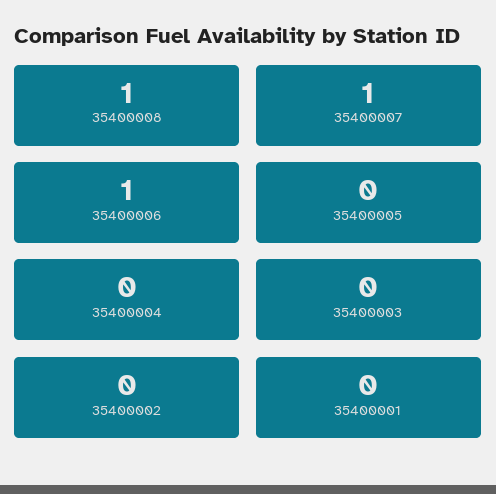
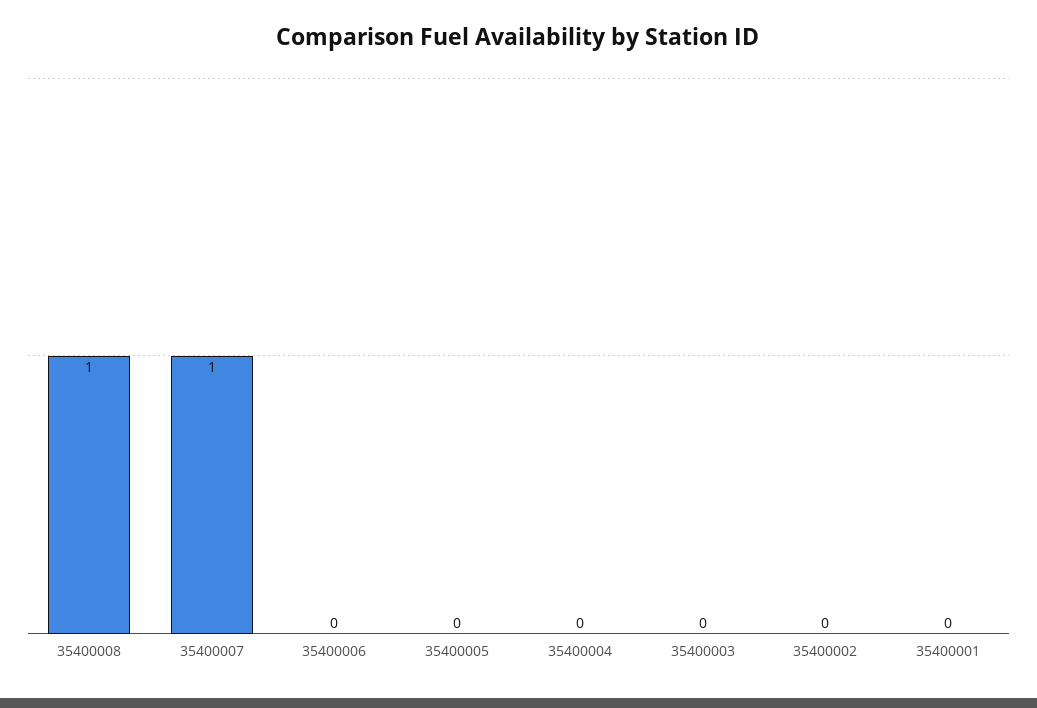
  {
    "35400008": 1,
    "35400007": 1,
-   "35400006": 1,
+   "35400006": 0,
    "35400005": 0,
    "35400004": 0,
    "35400003": 0,
    "35400002": 0,
    "35400001": 0
  }

